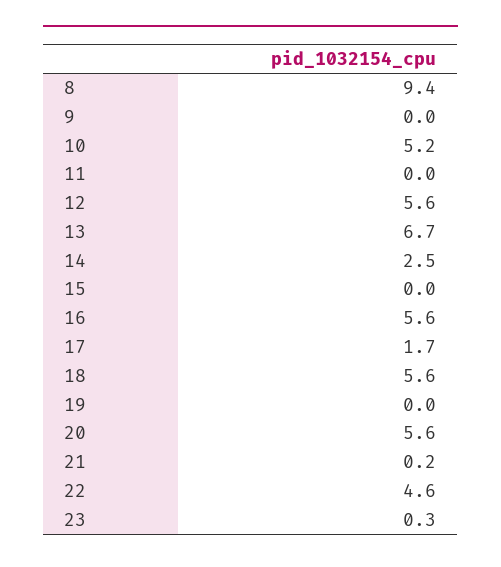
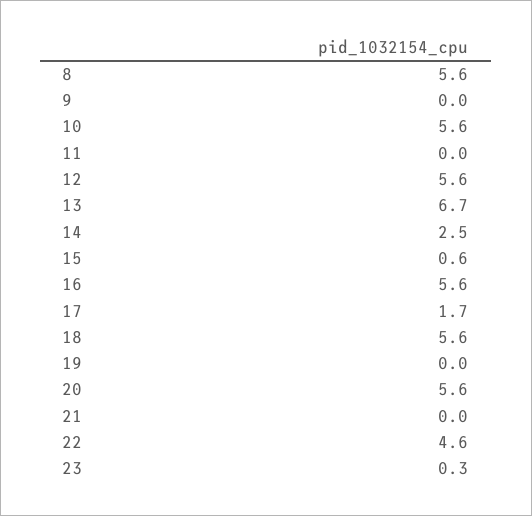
  {
-   "8": 9.4,
+   "8": 5.6,
    "9": 0,
-   "10": 5.2,
+   "10": 5.6,
    "11": 0,
    "12": 5.6,
    "13": 6.7,
    "14": 2.5,
-   "15": 0,
+   "15": 0.6,
    "16": 5.6,
    "17": 1.7,
    "18": 5.6,
    "19": 0,
    "20": 5.6,
-   "21": 0.2,
+   "21": 0,
    "22": 4.6,
    "23": 0.3
  }

